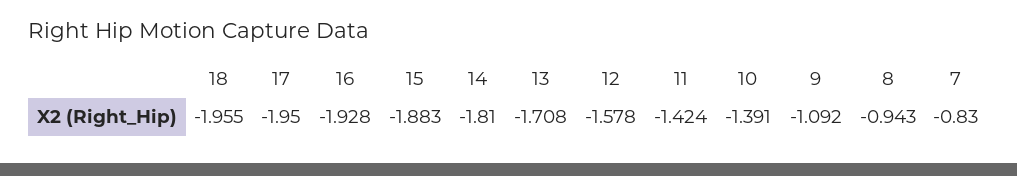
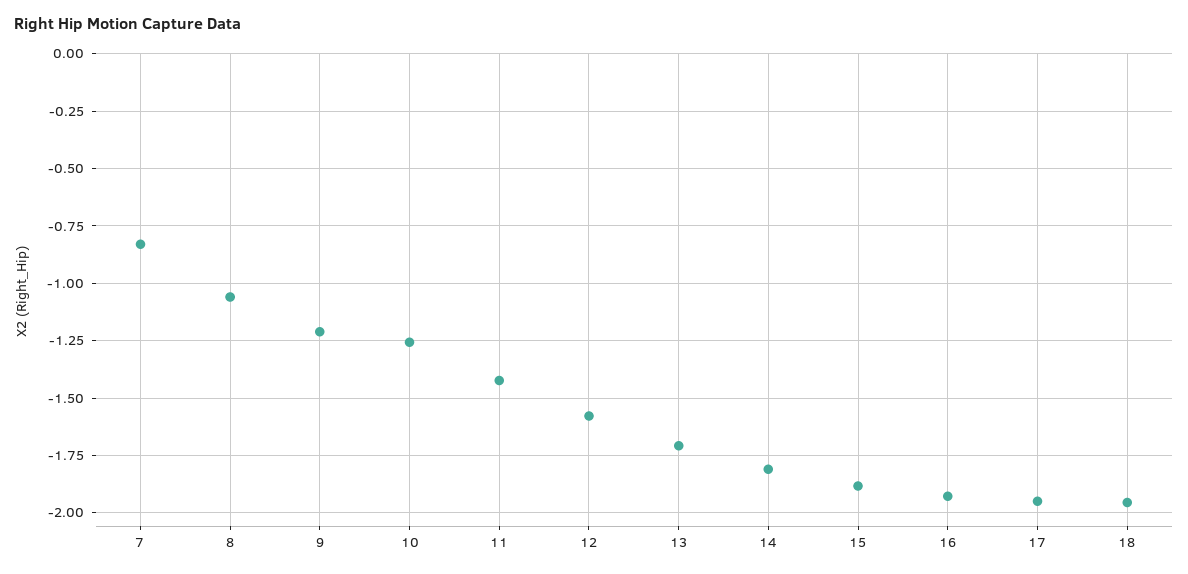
  {
    "18": -1.955,
    "17": -1.95,
    "16": -1.928,
    "15": -1.883,
    "14": -1.81,
    "13": -1.708,
    "12": -1.578,
    "11": -1.424,
-   "10": -1.391,
+   "10": -1.25,
-   "9": -1.092,
+   "9": -1.2,
-   "8": -0.943,
+   "8": -1.05,
    "7": -0.83
  }

